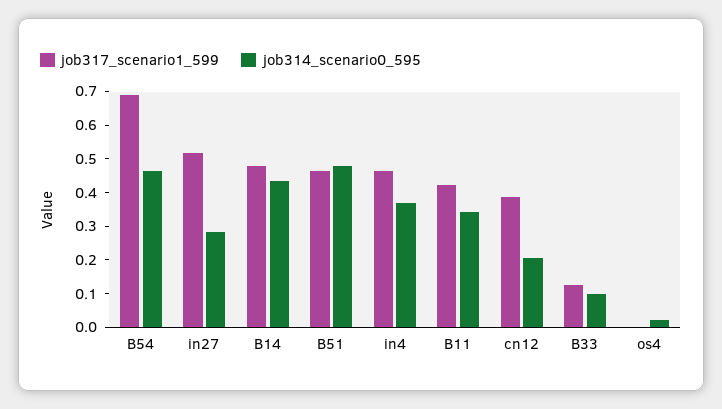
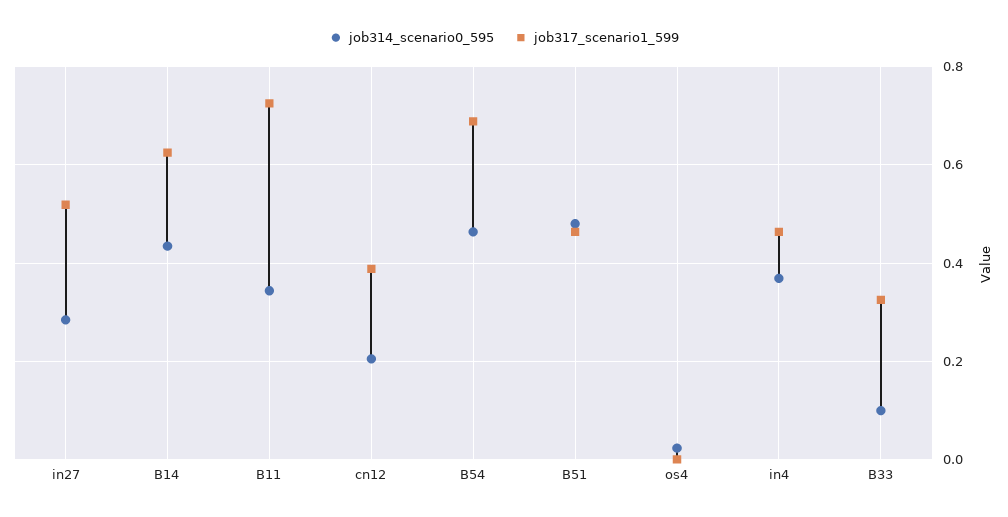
  {
    "job317_scenario1_599": {
      "B54": 0.68,
      "in27": 0.52,
-     "B14": 0.475,
+     "B14": 0.62,
      "B51": 0.46,
      "in4": 0.46,
-     "B11": 0.425,
+     "B11": 0.72,
      "cn12": 0.38,
-     "B33": 0.125,
+     "B33": 0.32,
      "os4": 0
    },
    "job314_scenario0_595": {
      "B54": 0.46,
      "in27": 0.28,
      "B14": 0.44,
      "B51": 0.48,
      "in4": 0.36,
      "B11": 0.34,
      "cn12": 0.2,
      "B33": 0.1,
      "os4": 0.02
    }
  }

